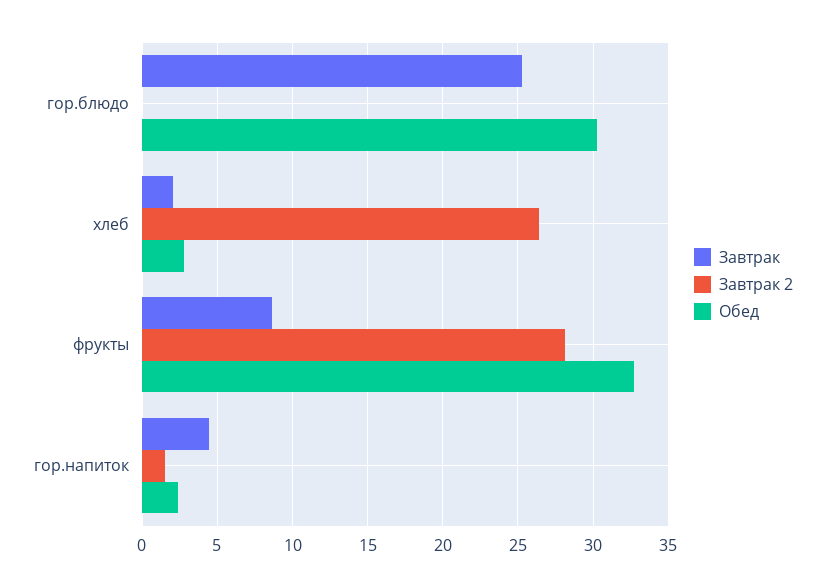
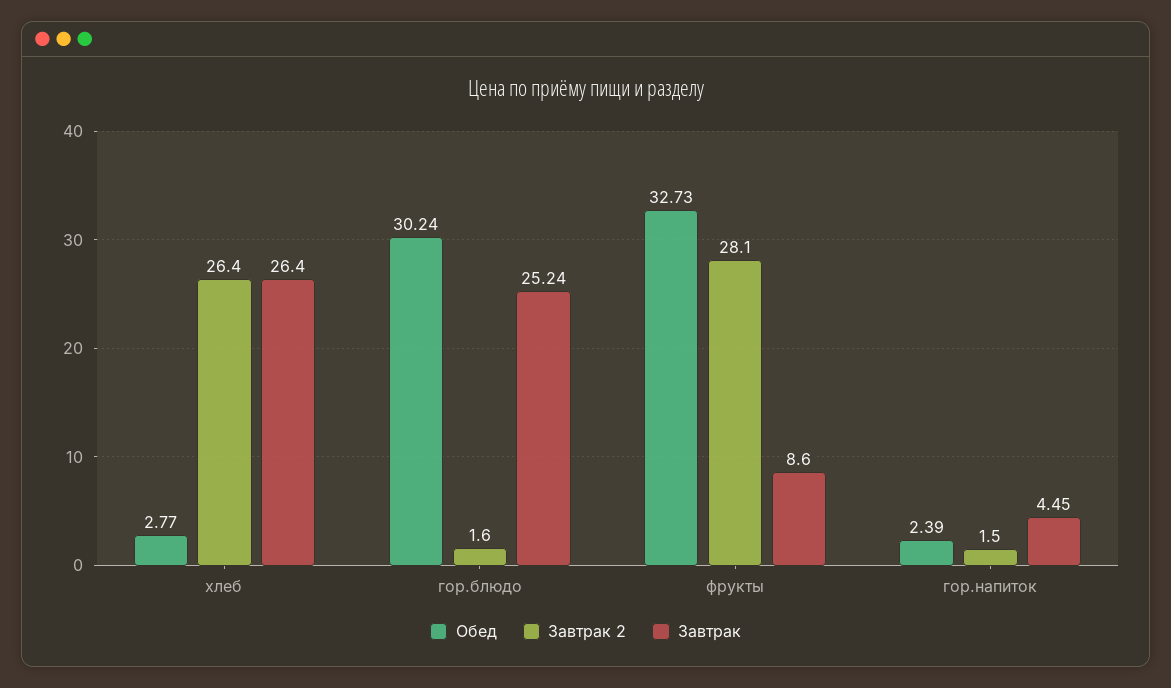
  {
    "Завтрак": {
      "гор.блюдо": 25.24,
-     "хлеб": 2,
+     "хлеб": 26.4,
      "фрукты": 8.6,
      "гор.напиток": 4.45
    },
    "Завтрак 2": {
-     "гор.блюдо": 0,
+     "гор.блюдо": 1.6,
      "хлеб": 26.4,
      "фрукты": 28.1,
      "гор.напиток": 1.5
    },
    "Обед": {
      "гор.блюдо": 30.24,
      "хлеб": 2.77,
      "фрукты": 32.73,
      "гор.напиток": 2.39
    }
  }

